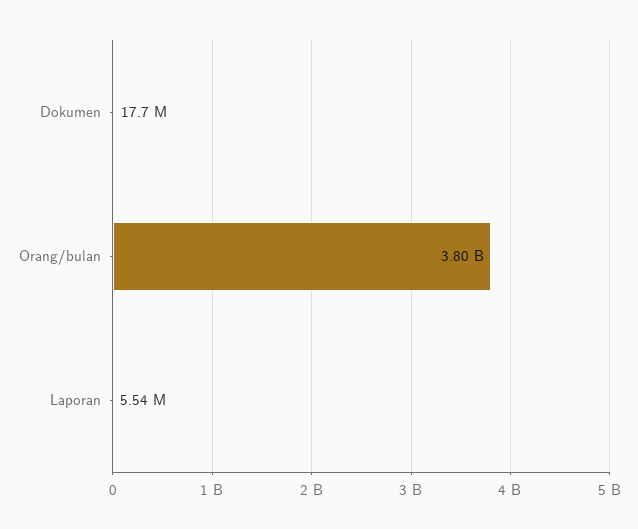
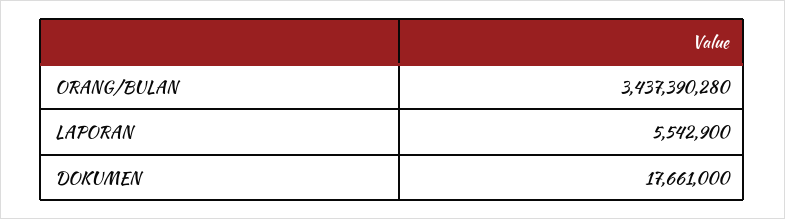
  {
    "Dokumen": 17661000,
-   "Orang/bulan": 3800000000,
+   "Orang/bulan": 3437390280,
    "Laporan": 5542900
  }

